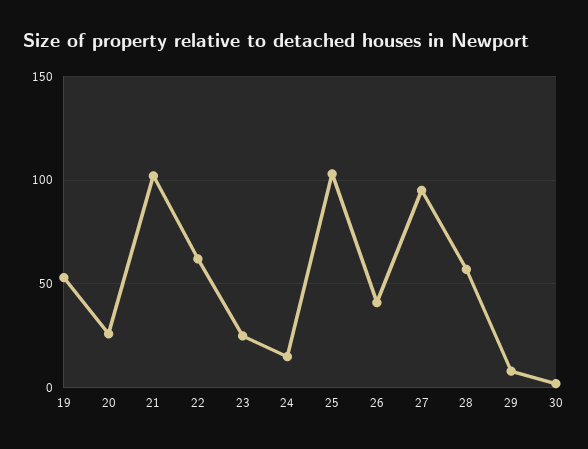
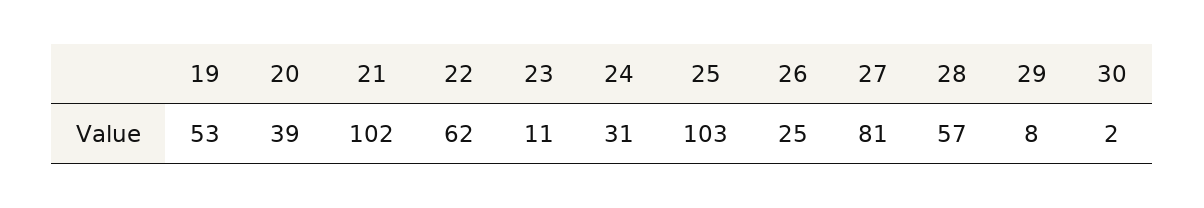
  {
    "19": 53,
-   "20": 25,
+   "20": 39,
    "21": 102,
    "22": 62,
-   "23": 25,
+   "23": 11,
-   "24": 15,
+   "24": 31,
    "25": 103,
-   "26": 40,
+   "26": 25,
-   "27": 95,
+   "27": 81,
    "28": 57,
    "29": 8,
    "30": 2
  }

